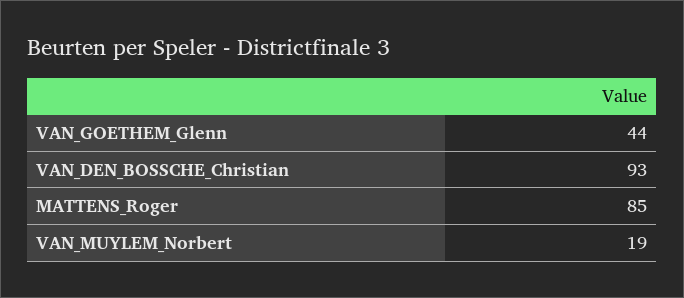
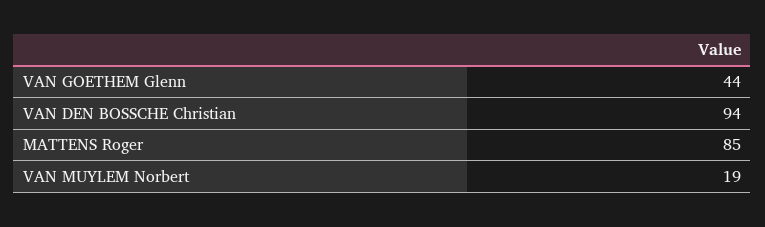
  {
    "VAN_GOETHEM_Glenn": 44,
-   "VAN_DEN_BOSSCHE_Christian": 93,
+   "VAN_DEN_BOSSCHE_Christian": 94,
    "MATTENS_Roger": 85,
    "VAN_MUYLEM_Norbert": 19
  }

